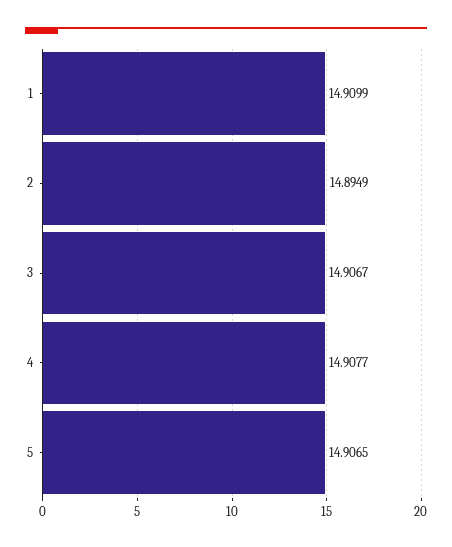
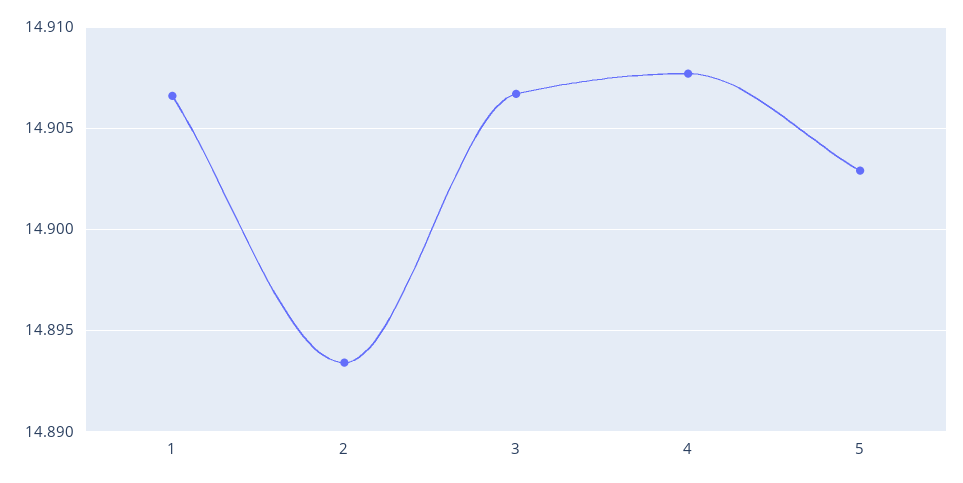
  {
-   "1": 14.9099,
+   "1": 14.9065,
-   "2": 14.8949,
+   "2": 14.8935,
    "3": 14.9067,
    "4": 14.9077,
-   "5": 14.9065
+   "5": 14.903
  }

